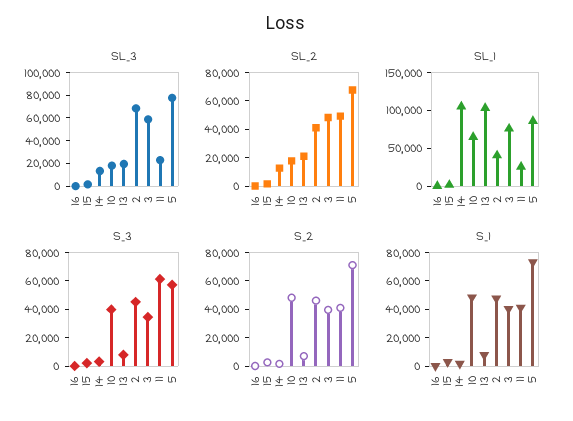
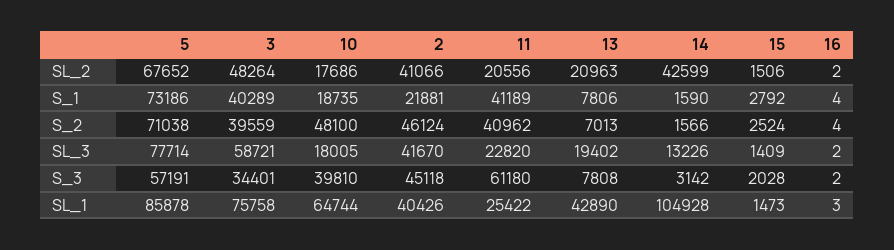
  {
    "SL_3": {
      "16": 2,
      "15": 1409,
      "14": 13226,
      "10": 18005,
      "13": 19402,
-     "2": 70000,
+     "2": 41670,
      "3": 58721,
      "11": 22820,
      "5": 77714
    },
    "SL_2": {
      "16": 2,
      "15": 1506,
-     "14": 10000,
+     "14": 42599,
      "10": 17686,
      "13": 20963,
      "2": 41066,
      "3": 48264,
-     "11": 50000,
+     "11": 20556,
      "5": 67652
    },
    "SL_1": {
      "16": 3,
      "15": 1473,
      "14": 104928,
      "10": 64744,
-     "13": 100000,
+     "13": 42890,
      "2": 40426,
      "3": 75758,
      "11": 25422,
      "5": 85878
    },
    "S_3": {
      "16": 2,
      "15": 2028,
      "14": 3142,
      "10": 39810,
      "13": 7808,
      "2": 45118,
      "3": 34401,
      "11": 61180,
      "5": 57191
    },
    "S_2": {
      "16": 4,
      "15": 2524,
      "14": 1566,
      "10": 48100,
      "13": 7013,
      "2": 46124,
      "3": 39559,
      "11": 40962,
      "5": 71038
    },
    "S_1": {
      "16": 4,
      "15": 2792,
      "14": 1590,
-     "10": 50000,
+     "10": 18735,
      "13": 7806,
-     "2": 50000,
+     "2": 21881,
      "3": 40289,
      "11": 41189,
      "5": 73186
    }
  }

